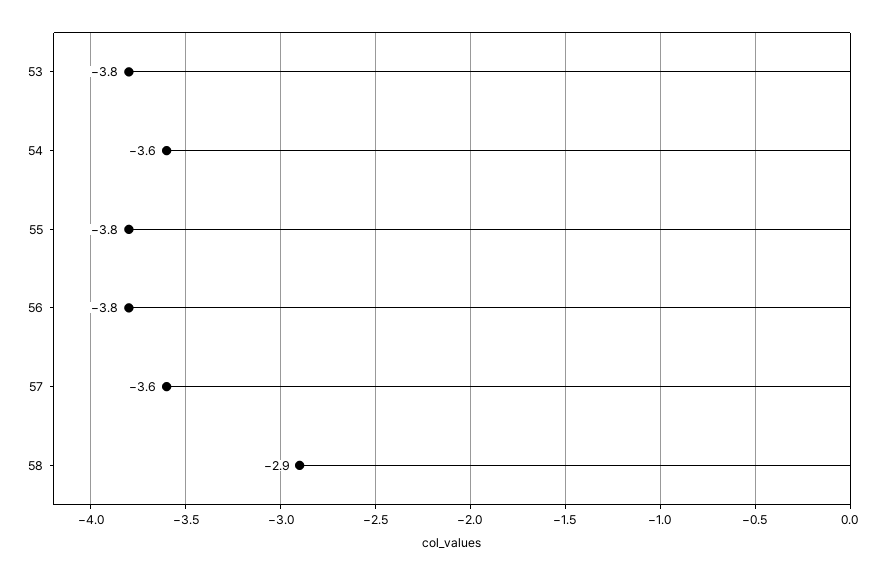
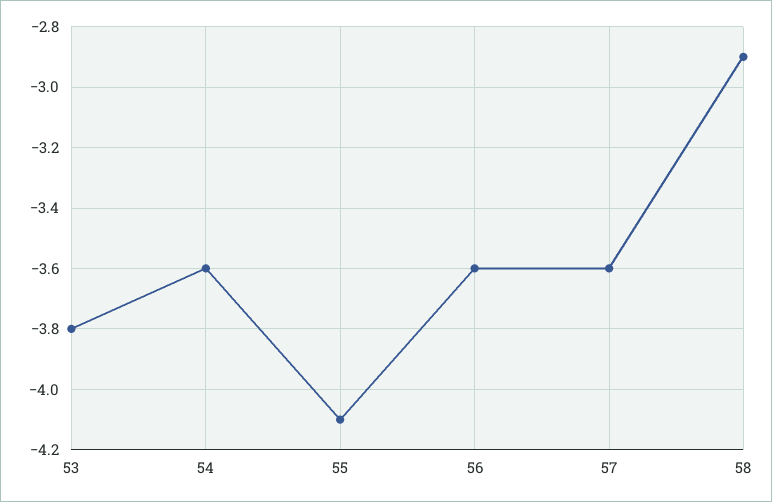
  {
    "53": -3.8,
    "54": -3.6,
-   "55": -3.8,
+   "55": -4.1,
-   "56": -3.8,
+   "56": -3.6,
    "57": -3.6,
    "58": -2.9
  }

